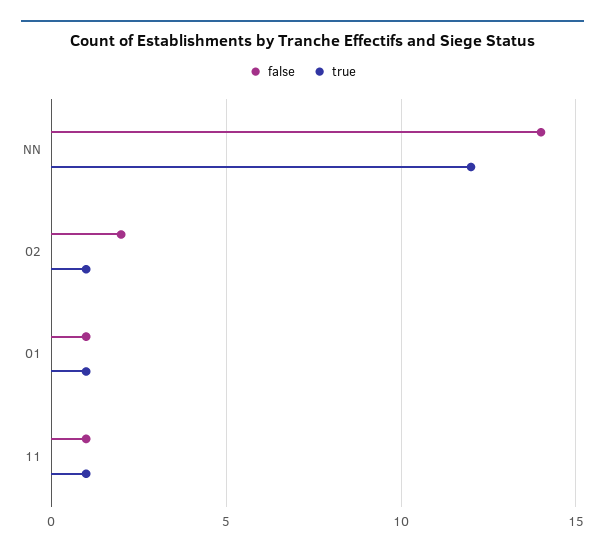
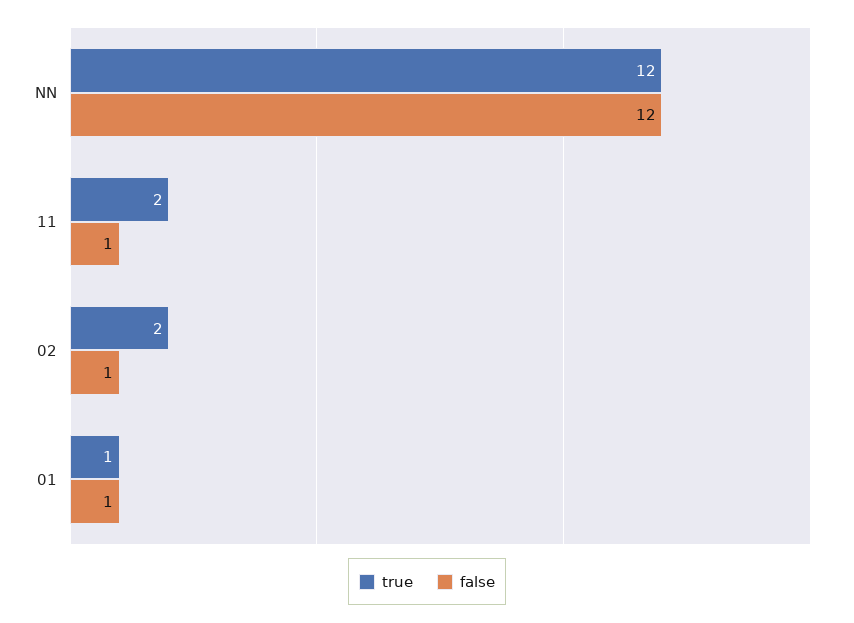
  {
    "false": {
-     "NN": 14,
+     "NN": 12,
-     "02": 2,
+     "02": 1,
      "01": 1,
      "11": 1
    },
    "true": {
      "NN": 12,
-     "02": 1,
+     "02": 2,
      "01": 1,
-     "11": 1
+     "11": 2
    }
  }

